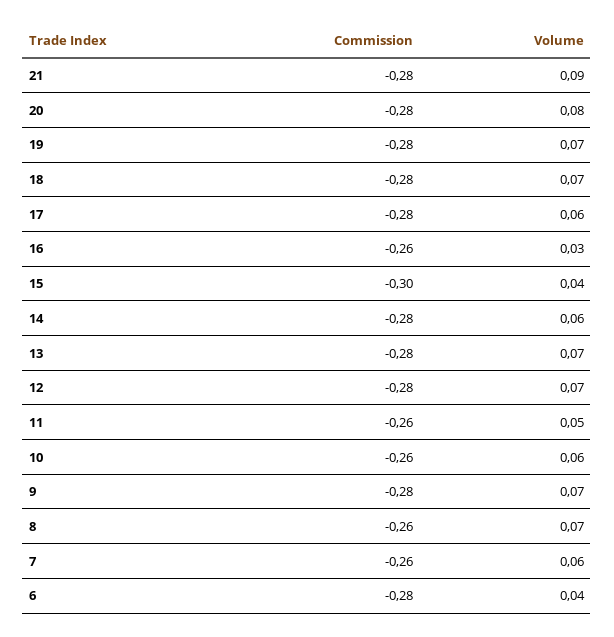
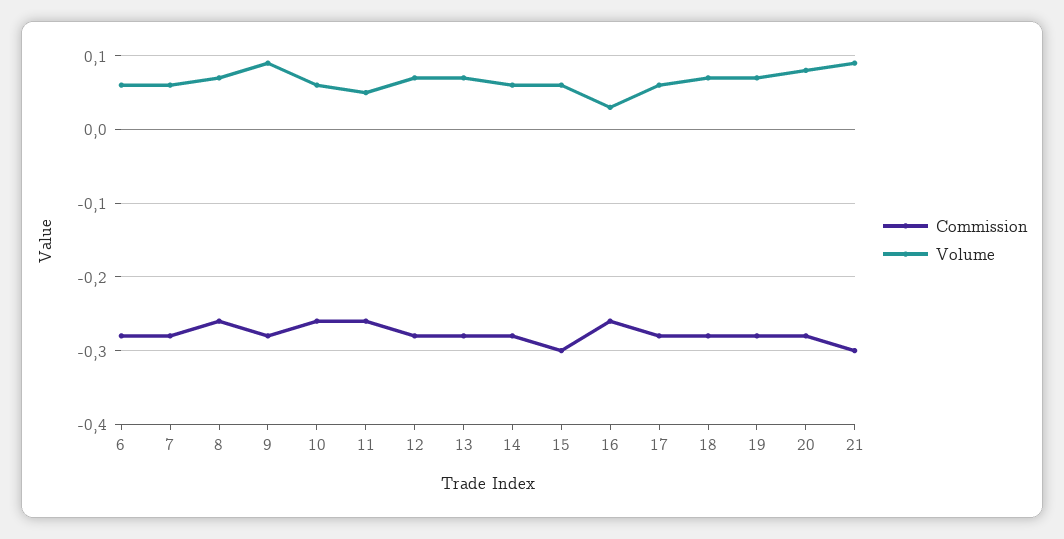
  {
    "Commission": {
-     "21": -0.28,
+     "21": -0.3,
      "20": -0.28,
      "19": -0.28,
      "18": -0.28,
      "17": -0.28,
      "16": -0.26,
      "15": -0.3,
      "14": -0.28,
      "13": -0.28,
      "12": -0.28,
      "11": -0.26,
      "10": -0.26,
      "9": -0.28,
      "8": -0.26,
-     "7": -0.26,
+     "7": -0.28,
      "6": -0.28
    },
    "Volume": {
      "21": 0.09,
      "20": 0.08,
      "19": 0.07,
      "18": 0.07,
      "17": 0.06,
      "16": 0.03,
-     "15": 0.04,
+     "15": 0.06,
      "14": 0.06,
      "13": 0.07,
      "12": 0.07,
      "11": 0.05,
      "10": 0.06,
-     "9": 0.07,
+     "9": 0.09,
      "8": 0.07,
      "7": 0.06,
-     "6": 0.04
+     "6": 0.06
    }
  }

